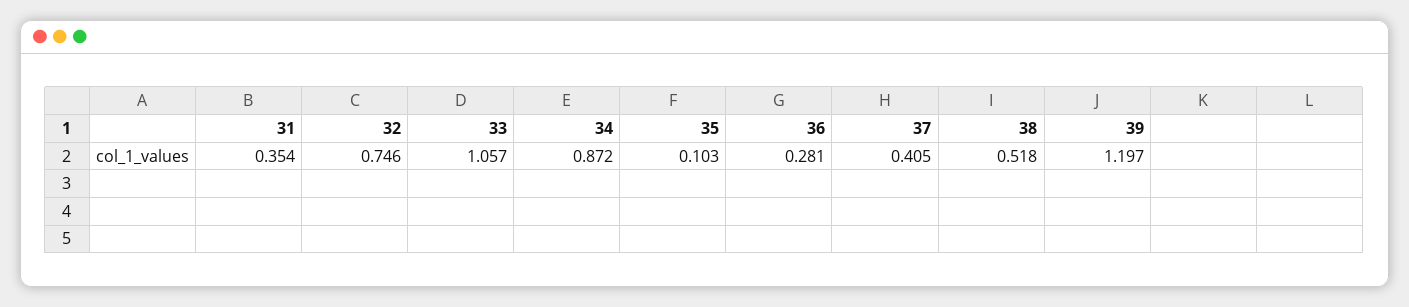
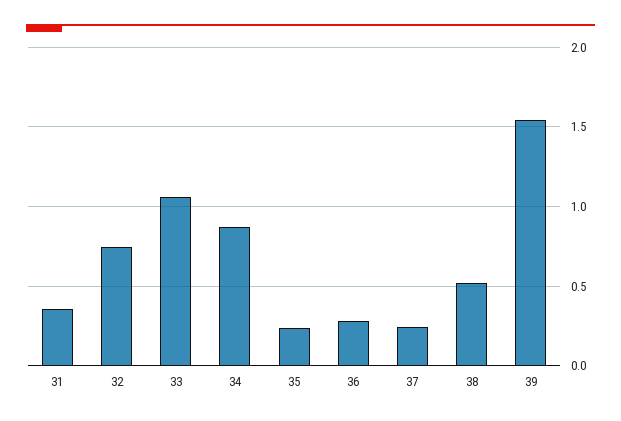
  {
    "31": 0.354,
    "32": 0.746,
    "33": 1.057,
    "34": 0.872,
-   "35": 0.103,
+   "35": 0.25,
    "36": 0.281,
-   "37": 0.405,
+   "37": 0.25,
    "38": 0.518,
-   "39": 1.197
+   "39": 1.55
  }

